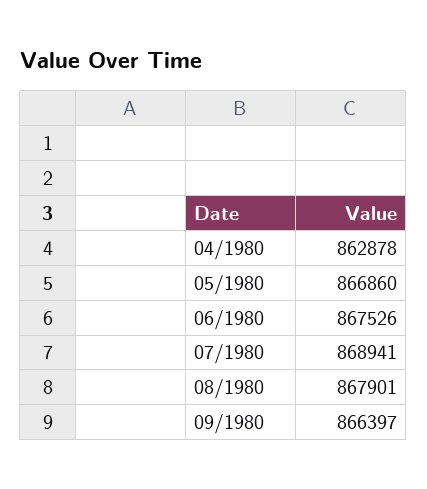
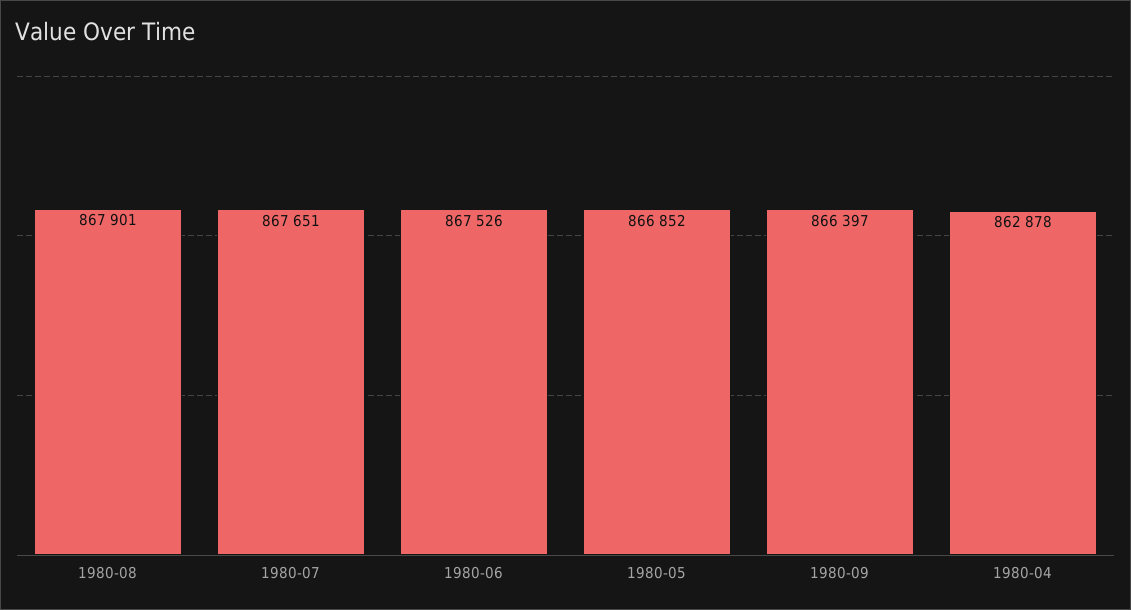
  {
    "04/1980": 862878,
-   "05/1980": 866860,
+   "05/1980": 866852,
    "06/1980": 867526,
-   "07/1980": 868941,
+   "07/1980": 867651,
    "08/1980": 867901,
    "09/1980": 866397
  }

